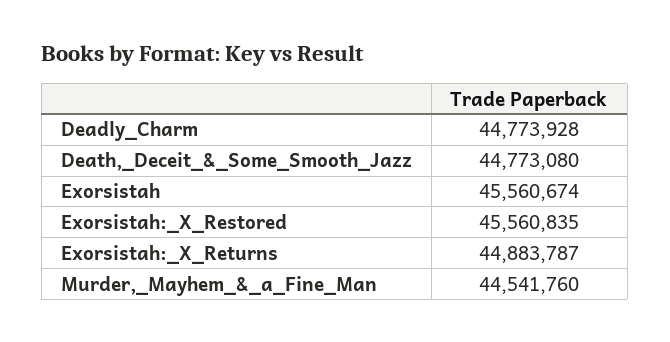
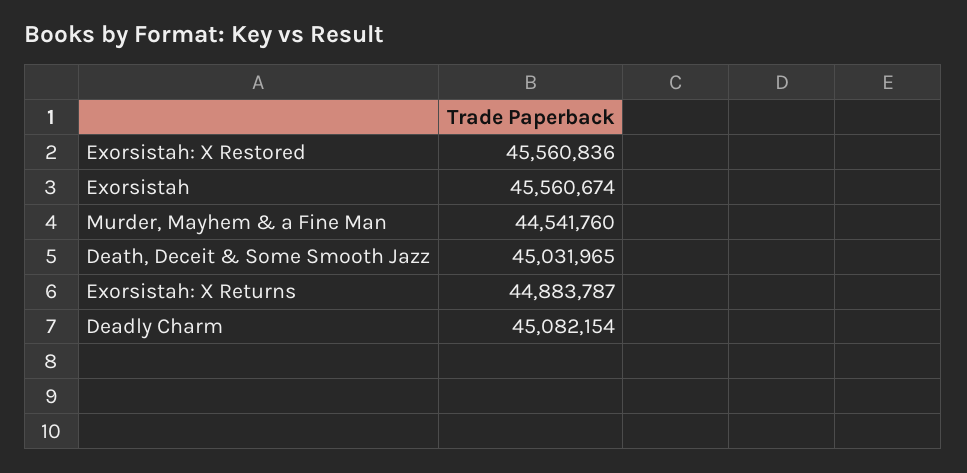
  {
-   "Deadly_Charm": 44773928,
+   "Deadly_Charm": 45082154,
-   "Death,_Deceit_&_Some_Smooth_Jazz": 44773080,
+   "Death,_Deceit_&_Some_Smooth_Jazz": 45031965,
    "Exorsistah": 45560674,
-   "Exorsistah:_X_Restored": 45560835,
+   "Exorsistah:_X_Restored": 45560836,
    "Exorsistah:_X_Returns": 44883787,
    "Murder,_Mayhem_&_a_Fine_Man": 44541760
  }

